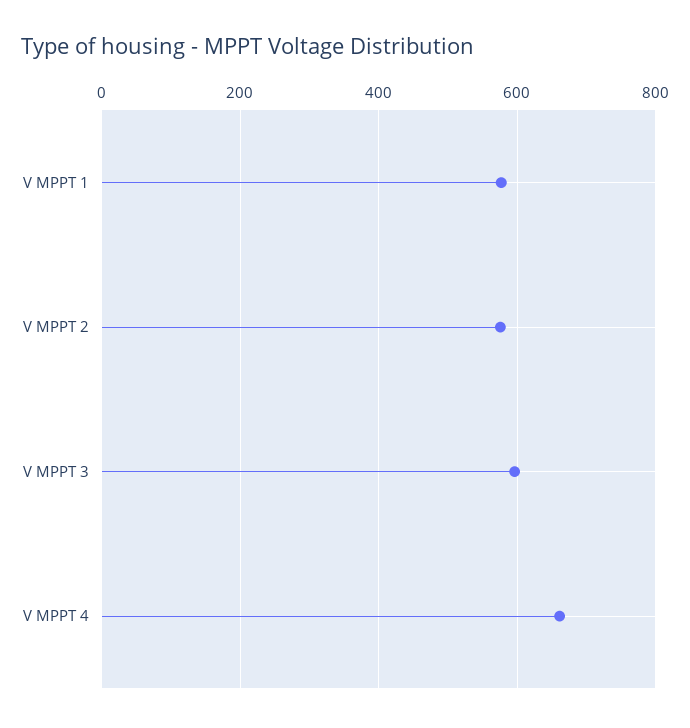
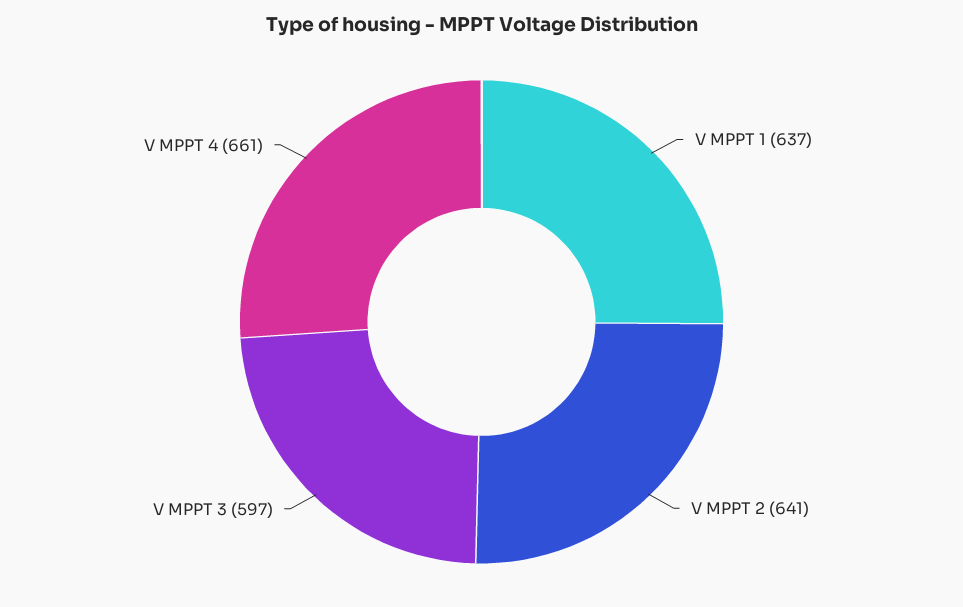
  {
-   "V MPPT 1": 580,
+   "V MPPT 1": 637,
-   "V MPPT 2": 580,
+   "V MPPT 2": 641,
    "V MPPT 3": 597,
    "V MPPT 4": 661
  }

